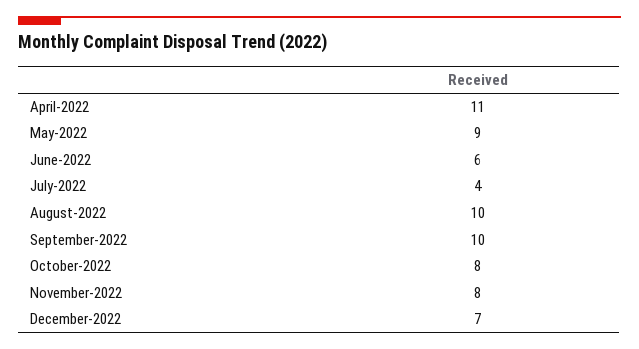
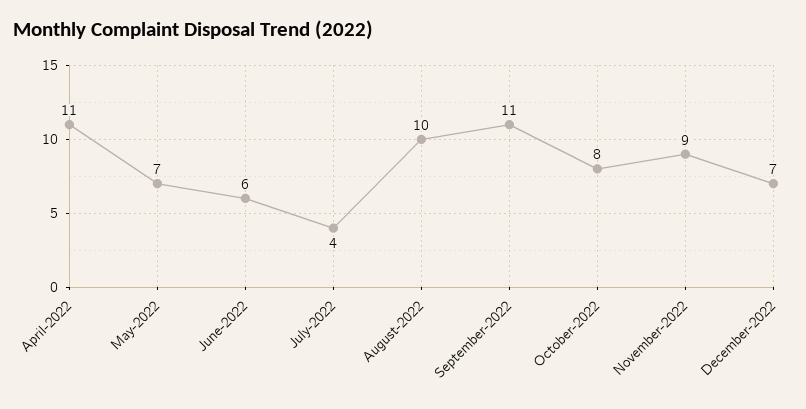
  {
    "April-2022": 11,
-   "May-2022": 9,
+   "May-2022": 7,
    "June-2022": 6,
    "July-2022": 4,
    "August-2022": 10,
-   "September-2022": 10,
+   "September-2022": 11,
    "October-2022": 8,
-   "November-2022": 8,
+   "November-2022": 9,
    "December-2022": 7
  }

